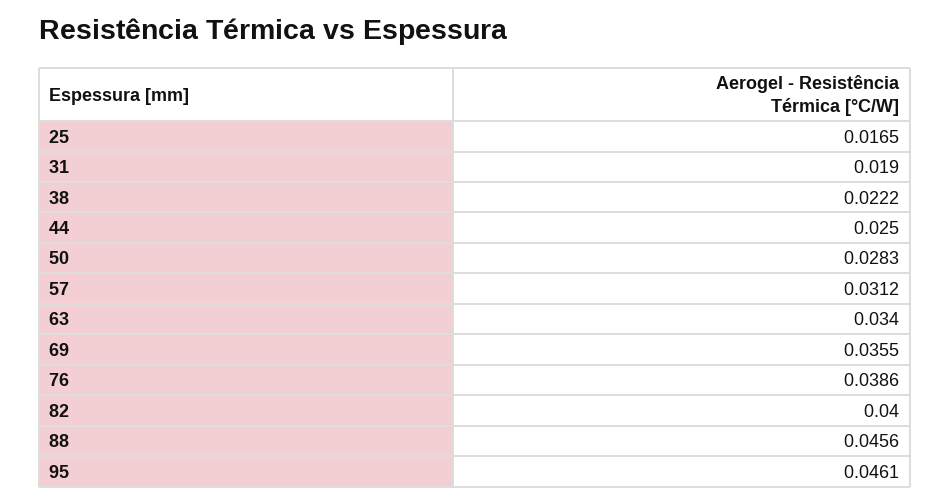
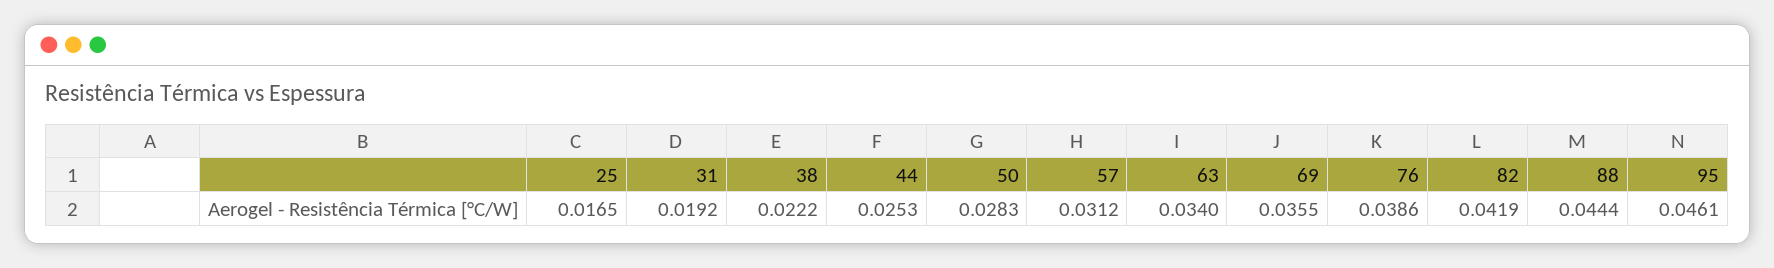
  {
    "25": 0.0165,
-   "31": 0.019,
+   "31": 0.0192,
    "38": 0.0222,
-   "44": 0.025,
+   "44": 0.0253,
    "50": 0.0283,
    "57": 0.0312,
    "63": 0.034,
    "69": 0.0355,
    "76": 0.0386,
-   "82": 0.04,
+   "82": 0.0419,
-   "88": 0.0456,
+   "88": 0.0444,
    "95": 0.0461
  }

